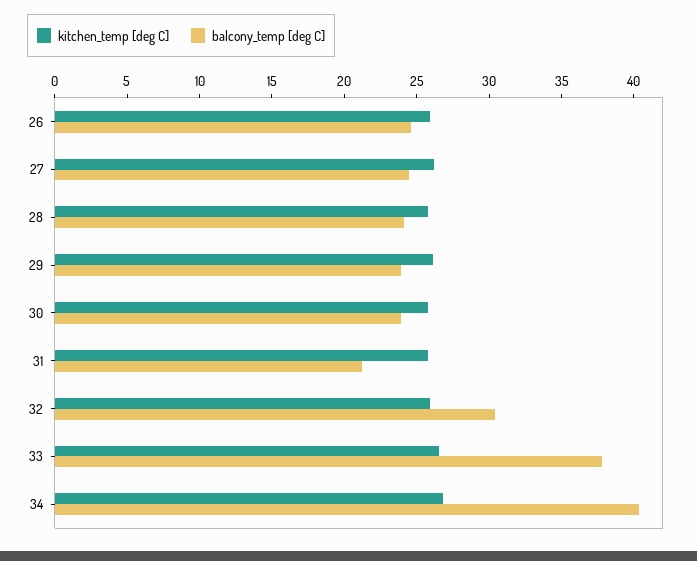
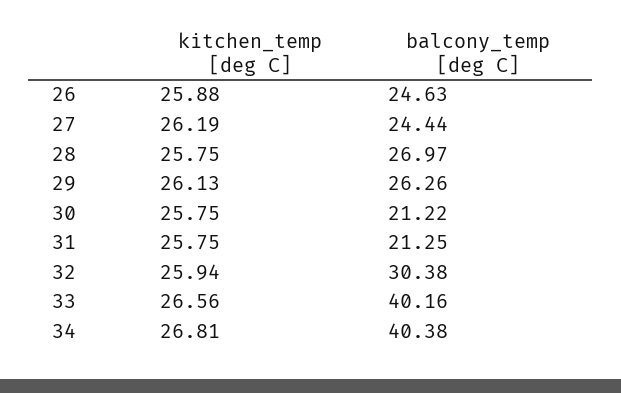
  {
    "kitchen_temp [deg C]": {
      "26": 25.88,
      "27": 26.19,
      "28": 25.75,
      "29": 26.13,
      "30": 25.75,
      "31": 25.75,
      "32": 25.94,
      "33": 26.56,
      "34": 26.81
    },
    "balcony_temp [deg C]": {
      "26": 24.63,
      "27": 24.44,
-     "28": 24,
+     "28": 26.97,
-     "29": 24,
+     "29": 26.26,
-     "30": 24,
+     "30": 21.22,
      "31": 21.25,
      "32": 30.38,
-     "33": 38,
+     "33": 40.16,
      "34": 40.38
    }
  }

